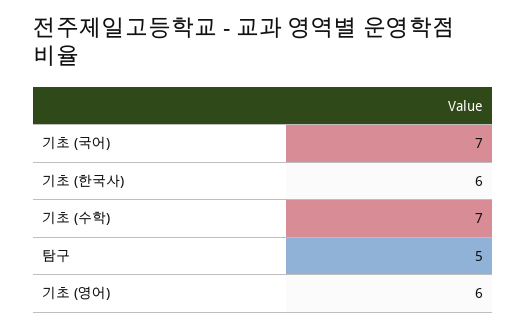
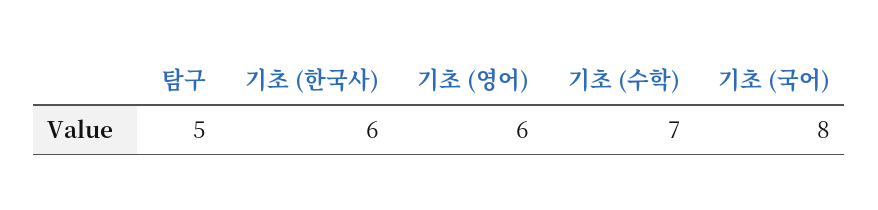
  {
-   "기초 (국어)": 7,
+   "기초 (국어)": 8,
    "기초 (한국사)": 6,
    "기초 (수학)": 7,
    "탐구": 5,
    "기초 (영어)": 6
  }

